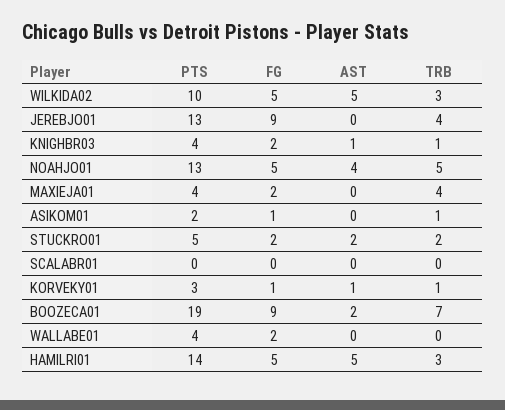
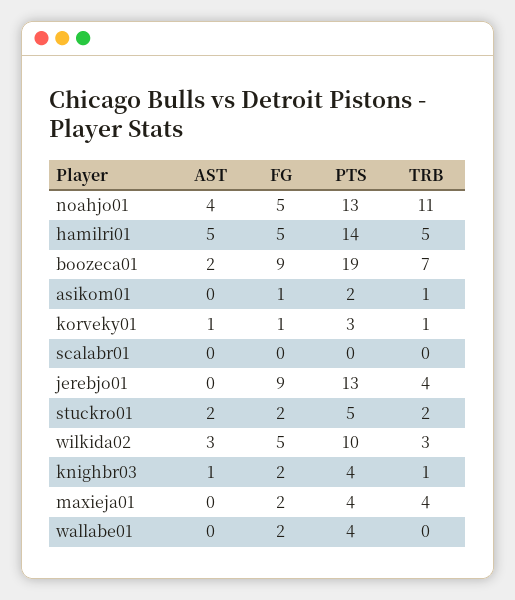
  {
    "PTS": {
      "WILKIDA02": 10,
      "JEREBJO01": 13,
      "KNIGHBR03": 4,
      "NOAHJO01": 13,
      "MAXIEJA01": 4,
      "ASIKOM01": 2,
      "STUCKRO01": 5,
      "SCALABR01": 0,
      "KORVEKY01": 3,
      "BOOZECA01": 19,
      "WALLABE01": 4,
      "HAMILRI01": 14
    },
    "FG": {
      "WILKIDA02": 5,
      "JEREBJO01": 9,
      "KNIGHBR03": 2,
      "NOAHJO01": 5,
      "MAXIEJA01": 2,
      "ASIKOM01": 1,
      "STUCKRO01": 2,
      "SCALABR01": 0,
      "KORVEKY01": 1,
      "BOOZECA01": 9,
      "WALLABE01": 2,
      "HAMILRI01": 5
    },
    "AST": {
-     "WILKIDA02": 5,
+     "WILKIDA02": 3,
      "JEREBJO01": 0,
      "KNIGHBR03": 1,
      "NOAHJO01": 4,
      "MAXIEJA01": 0,
      "ASIKOM01": 0,
      "STUCKRO01": 2,
      "SCALABR01": 0,
      "KORVEKY01": 1,
      "BOOZECA01": 2,
      "WALLABE01": 0,
      "HAMILRI01": 5
    },
    "TRB": {
      "WILKIDA02": 3,
      "JEREBJO01": 4,
      "KNIGHBR03": 1,
-     "NOAHJO01": 5,
+     "NOAHJO01": 11,
      "MAXIEJA01": 4,
      "ASIKOM01": 1,
      "STUCKRO01": 2,
      "SCALABR01": 0,
      "KORVEKY01": 1,
      "BOOZECA01": 7,
      "WALLABE01": 0,
-     "HAMILRI01": 3
+     "HAMILRI01": 5
    }
  }

